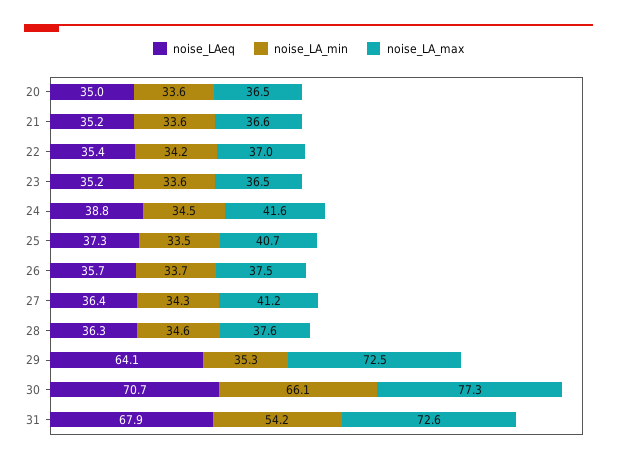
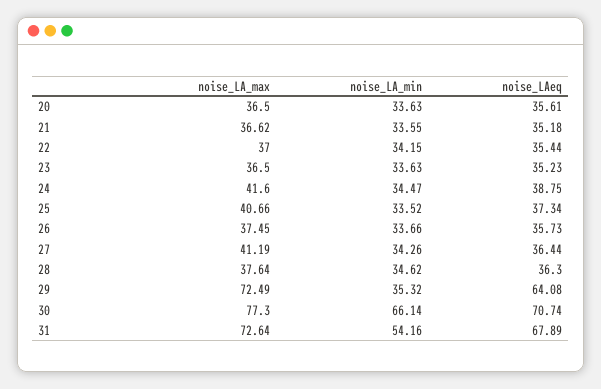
  {
    "noise_LAeq": {
-     "20": 35,
+     "20": 35.61,
      "21": 35.18,
      "22": 35.44,
      "23": 35.23,
      "24": 38.75,
      "25": 37.34,
      "26": 35.73,
      "27": 36.44,
      "28": 36.3,
      "29": 64.08,
      "30": 70.74,
      "31": 67.89
    },
    "noise_LA_min": {
      "20": 33.63,
      "21": 33.55,
      "22": 34.15,
      "23": 33.63,
      "24": 34.47,
      "25": 33.52,
      "26": 33.66,
      "27": 34.26,
      "28": 34.62,
      "29": 35.32,
      "30": 66.14,
      "31": 54.16
    },
    "noise_LA_max": {
      "20": 36.5,
      "21": 36.62,
      "22": 37,
      "23": 36.5,
      "24": 41.6,
      "25": 40.66,
      "26": 37.45,
      "27": 41.19,
      "28": 37.64,
      "29": 72.49,
      "30": 77.3,
      "31": 72.64
    }
  }

